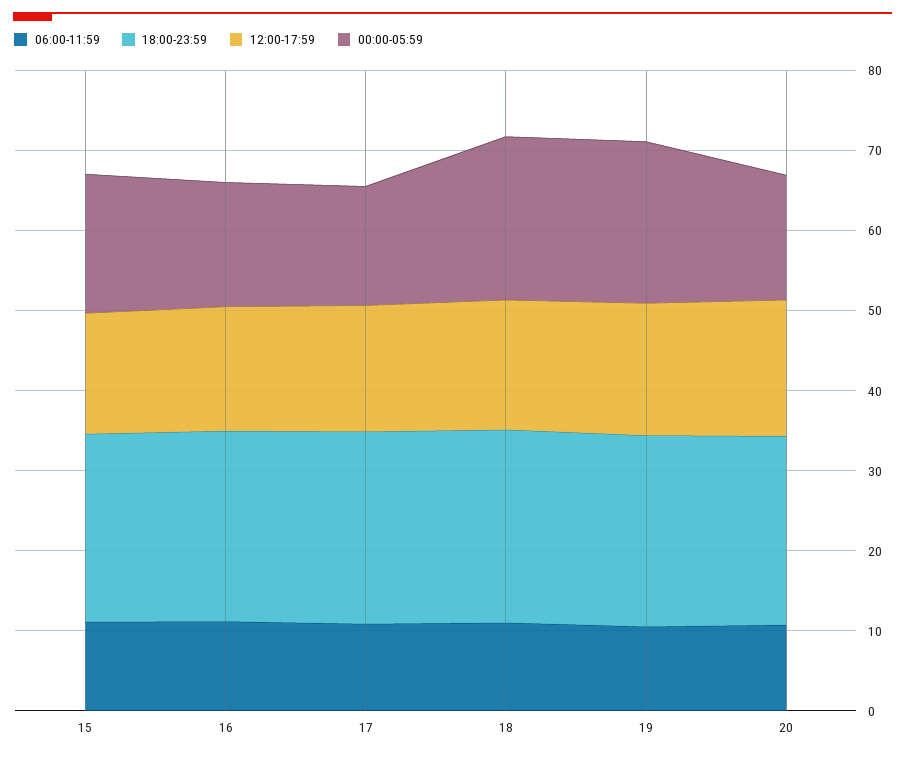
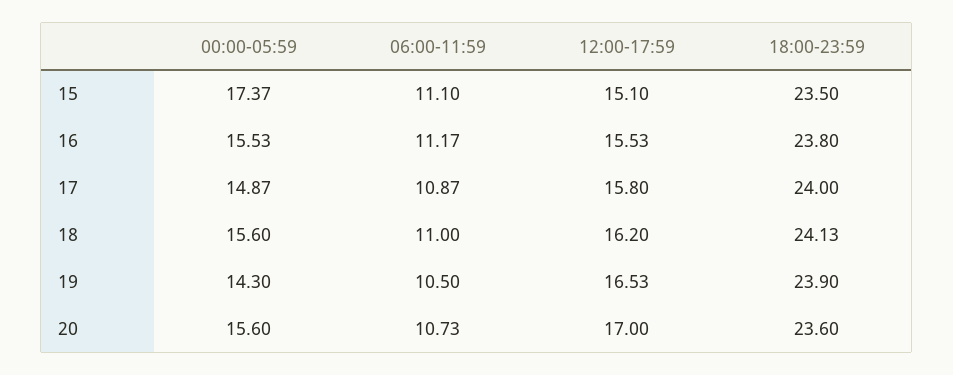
  {
    "06:00-11:59": {
      "15": 11.1,
      "16": 11.17,
      "17": 10.87,
      "18": 11,
      "19": 10.5,
      "20": 10.73
    },
    "18:00-23:59": {
      "15": 23.5,
      "16": 23.8,
      "17": 24,
      "18": 24.13,
      "19": 23.9,
      "20": 23.6
    },
    "12:00-17:59": {
      "15": 15.1,
      "16": 15.53,
      "17": 15.8,
      "18": 16.2,
      "19": 16.53,
      "20": 17
    },
    "00:00-05:59": {
      "15": 17.37,
      "16": 15.53,
      "17": 14.87,
-     "18": 20,
+     "18": 15.6,
-     "19": 20,
+     "19": 14.3,
      "20": 15.6
    }
  }

